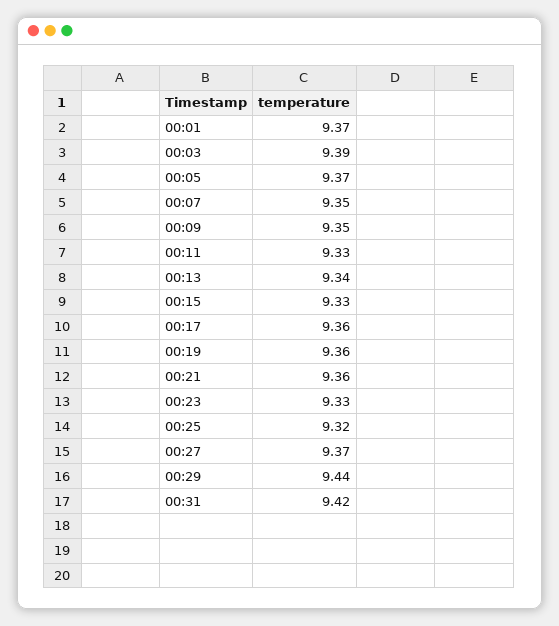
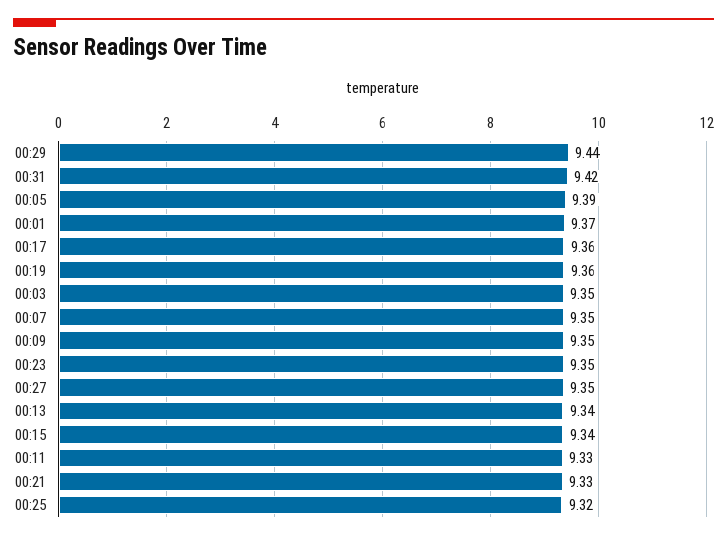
  {
    "00:01": 9.37,
-   "00:03": 9.39,
+   "00:03": 9.35,
-   "00:05": 9.37,
+   "00:05": 9.39,
    "00:07": 9.35,
    "00:09": 9.35,
    "00:11": 9.33,
    "00:13": 9.34,
-   "00:15": 9.33,
+   "00:15": 9.34,
    "00:17": 9.36,
    "00:19": 9.36,
-   "00:21": 9.36,
+   "00:21": 9.33,
-   "00:23": 9.33,
+   "00:23": 9.35,
    "00:25": 9.32,
-   "00:27": 9.37,
+   "00:27": 9.35,
    "00:29": 9.44,
    "00:31": 9.42
  }

